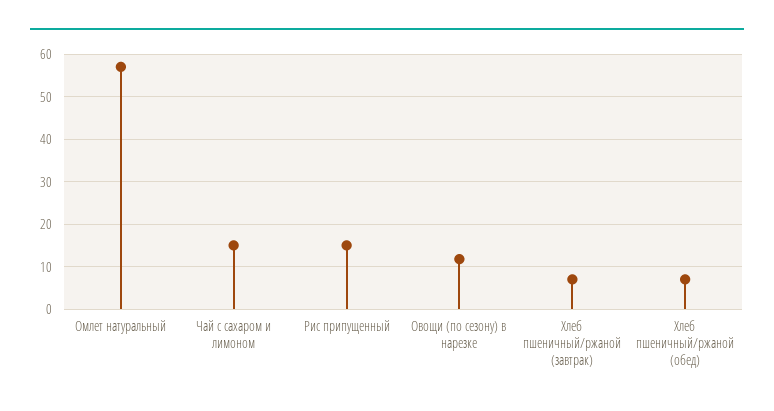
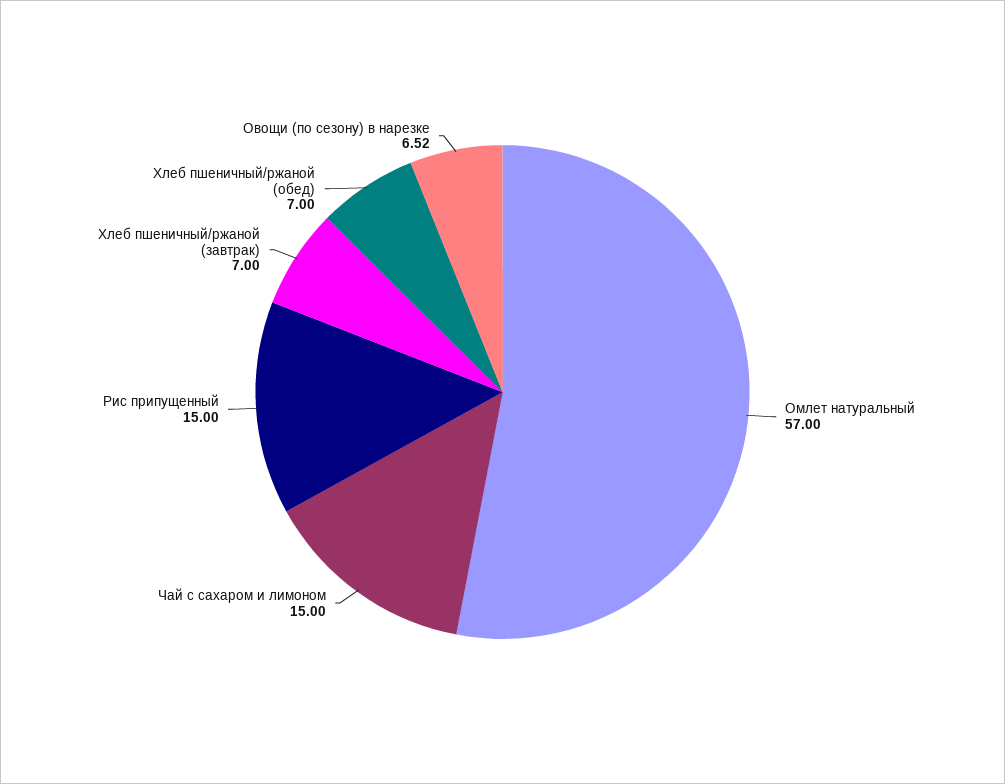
  {
    "Омлет натуральный": 57,
    "Чай с сахаром и лимоном": 15,
    "Рис припущенный": 15,
-   "Овощи (по сезону) в нарезке": 12,
+   "Овощи (по сезону) в нарезке": 6.52,
    "Хлеб пшеничный/ржаной (завтрак)": 7,
    "Хлеб пшеничный/ржаной (обед)": 7
  }

